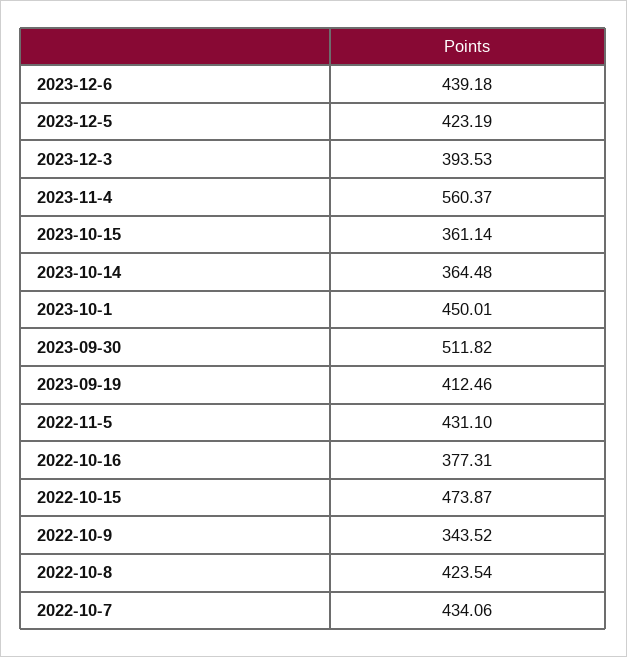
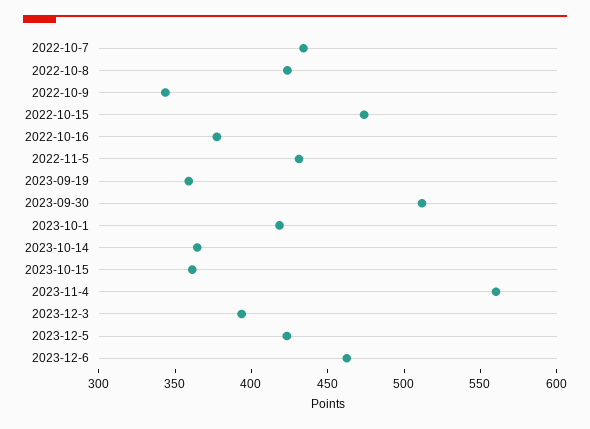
  {
-   "2023-12-6": 439.18,
+   "2023-12-6": 460,
    "2023-12-5": 423.19,
    "2023-12-3": 393.53,
    "2023-11-4": 560.37,
    "2023-10-15": 361.14,
    "2023-10-14": 364.48,
-   "2023-10-1": 450.01,
+   "2023-10-1": 420,
    "2023-09-30": 511.82,
-   "2023-09-19": 412.46,
+   "2023-09-19": 360,
    "2022-11-5": 431.1,
    "2022-10-16": 377.31,
    "2022-10-15": 473.87,
    "2022-10-9": 343.52,
    "2022-10-8": 423.54,
    "2022-10-7": 434.06
  }

